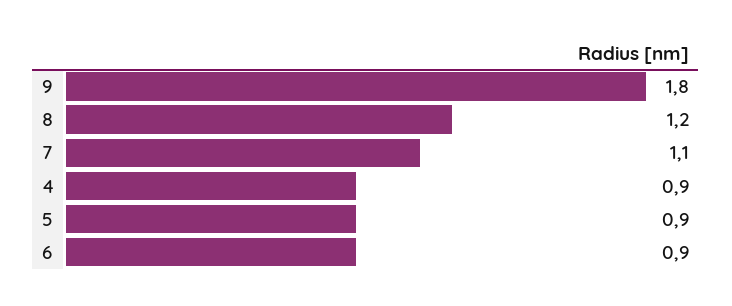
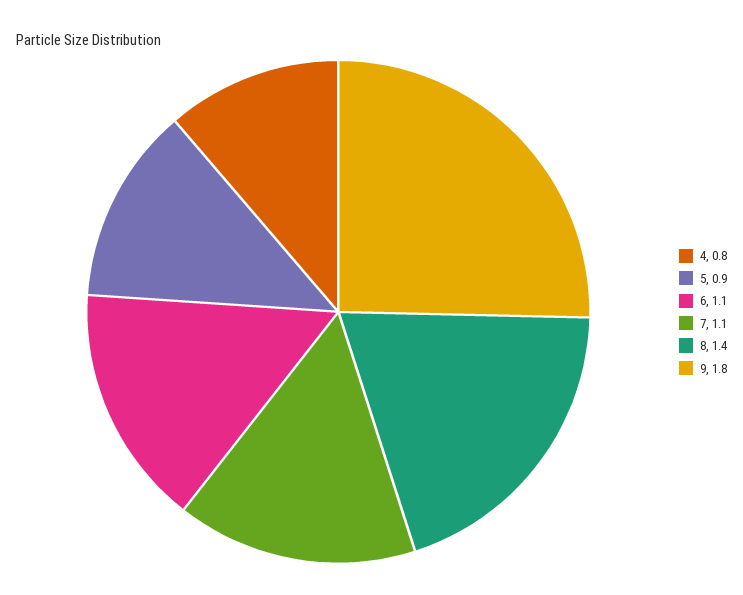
  {
    "9": 1.8,
-   "8": 1.2,
+   "8": 1.4,
    "7": 1.1,
-   "4": 0.9,
+   "4": 0.8,
    "5": 0.9,
-   "6": 0.9
+   "6": 1.1
  }

